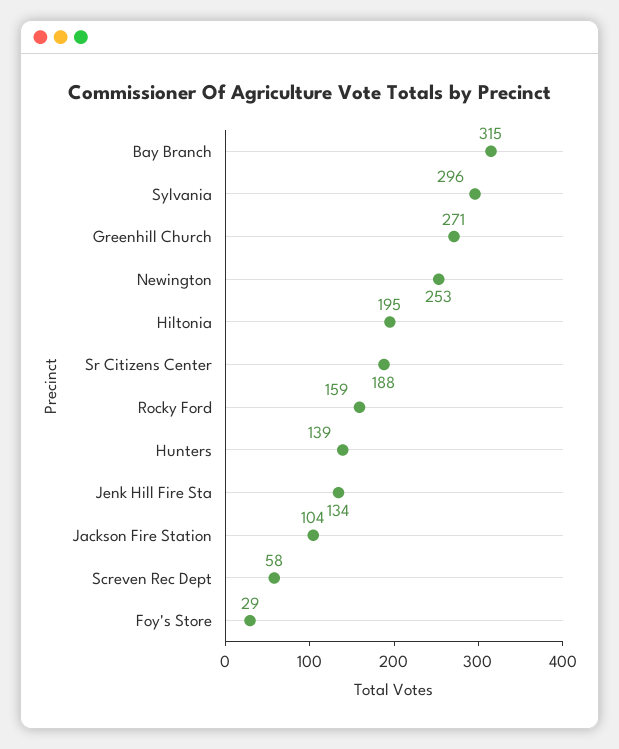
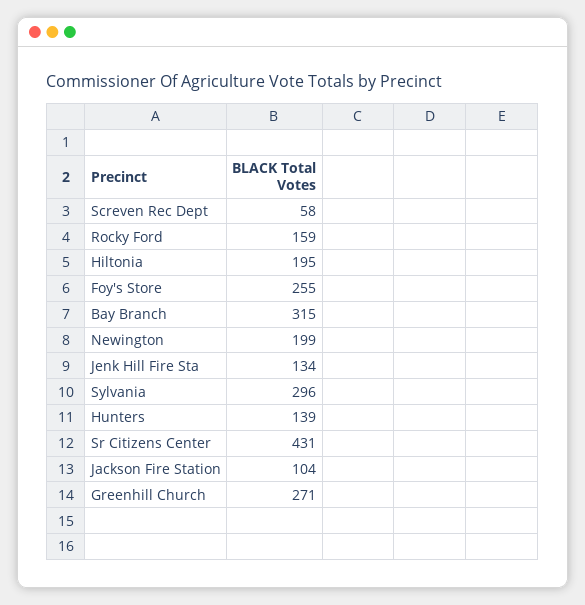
  {
    "Bay Branch": 315,
    "Sylvania": 296,
    "Greenhill Church": 271,
-   "Newington": 253,
+   "Newington": 199,
    "Hiltonia": 195,
-   "Sr Citizens Center": 188,
+   "Sr Citizens Center": 431,
    "Rocky Ford": 159,
    "Hunters": 139,
    "Jenk Hill Fire Sta": 134,
    "Jackson Fire Station": 104,
    "Screven Rec Dept": 58,
-   "Foy's Store": 29
+   "Foy's Store": 255
  }

